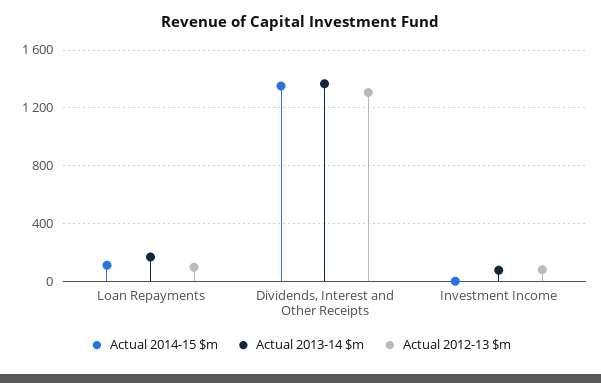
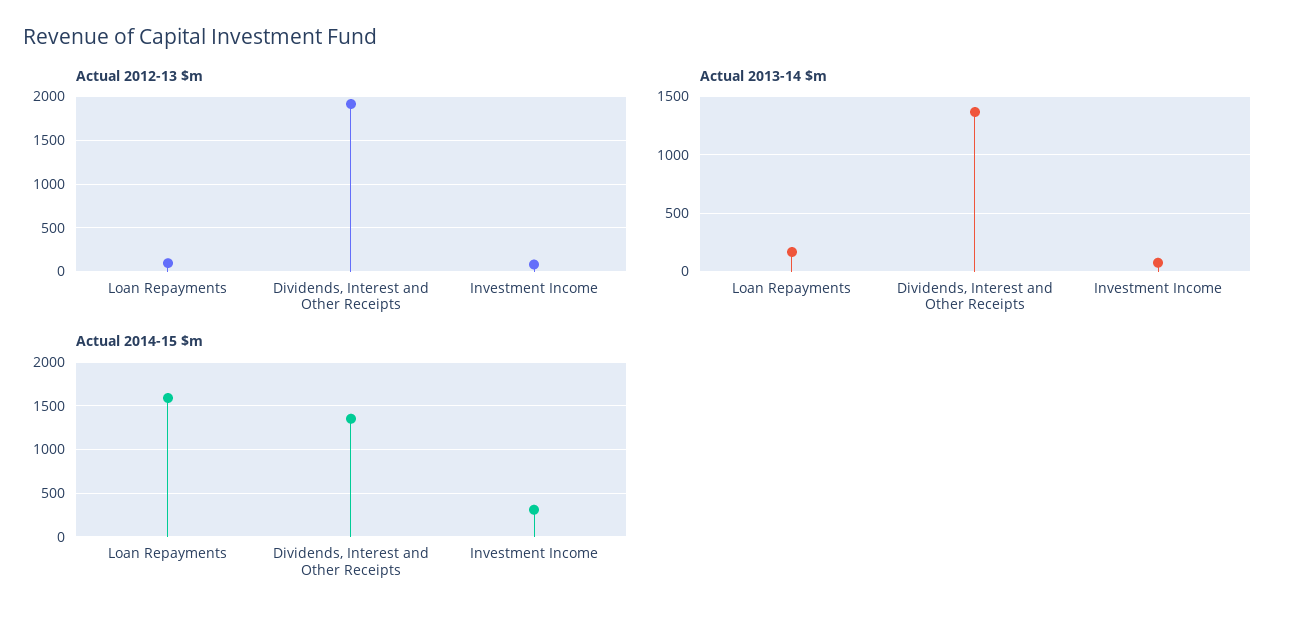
  {
    "Actual 2014-15 $m": {
-     "Loan Repayments": 100,
+     "Loan Repayments": 1600,
      "Dividends, Interest and Other Receipts": 1350,
-     "Investment Income": 0
+     "Investment Income": 300
    },
    "Actual 2013-14 $m": {
      "Loan Repayments": 150,
      "Dividends, Interest and Other Receipts": 1350,
      "Investment Income": 100
    },
    "Actual 2012-13 $m": {
      "Loan Repayments": 100,
-     "Dividends, Interest and Other Receipts": 1300,
+     "Dividends, Interest and Other Receipts": 1900,
      "Investment Income": 100
    }
  }

